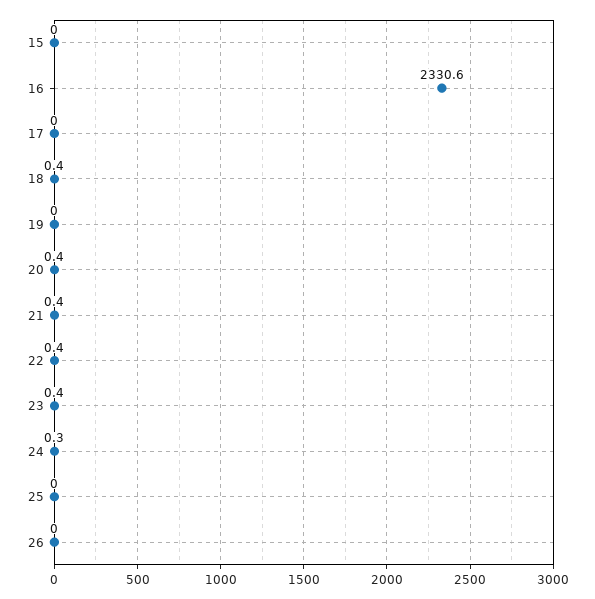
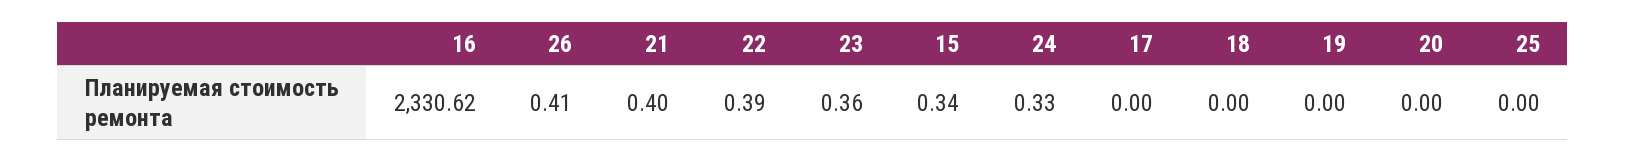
  {
-   "15": 0,
+   "15": 0.34,
    "16": 2330.62,
    "17": 0,
-   "18": 0.4,
+   "18": 0,
    "19": 0,
-   "20": 0.4,
+   "20": 0,
    "21": 0.4,
    "22": 0.39,
    "23": 0.36,
    "24": 0.33,
    "25": 0,
-   "26": 0
+   "26": 0.41
  }

